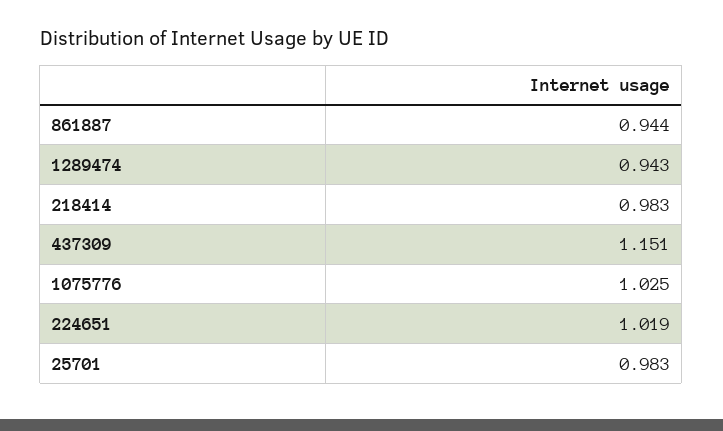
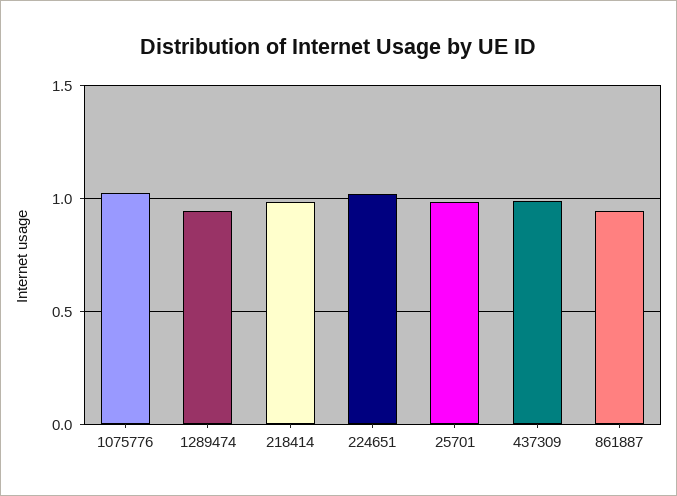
  {
    "861887": 0.944,
    "1289474": 0.943,
    "218414": 0.983,
-   "437309": 1.151,
+   "437309": 1,
    "1075776": 1.025,
    "224651": 1.019,
    "25701": 0.983
  }

